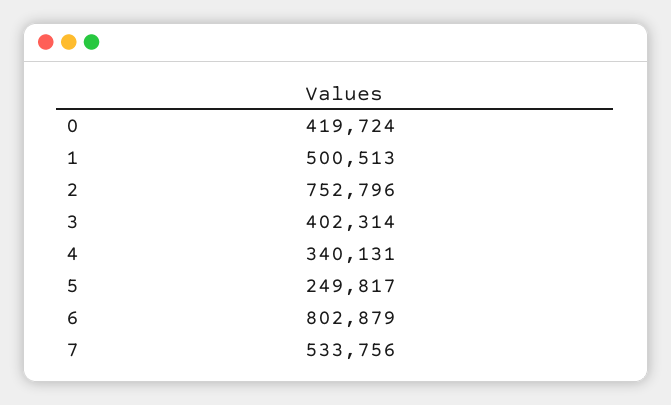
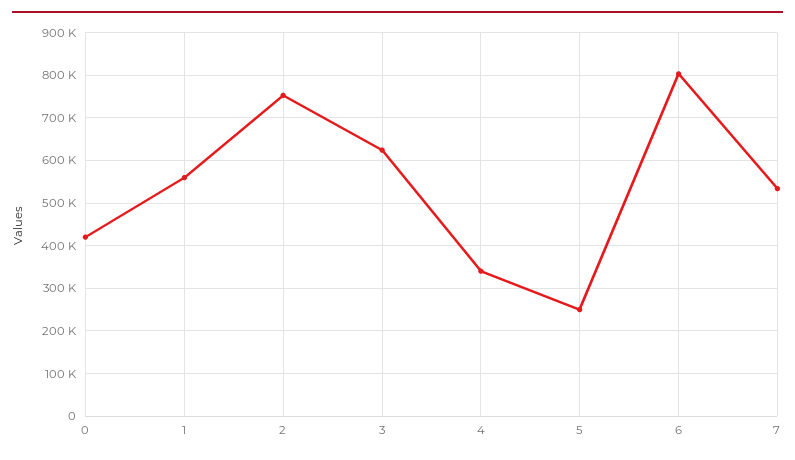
  {
    "0": 419724,
-   "1": 500513,
+   "1": 560000,
    "2": 752796,
-   "3": 402314,
+   "3": 620000,
    "4": 340131,
    "5": 249817,
    "6": 802879,
    "7": 533756
  }

